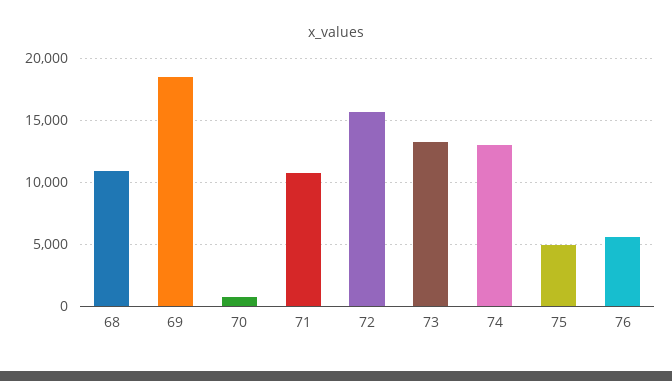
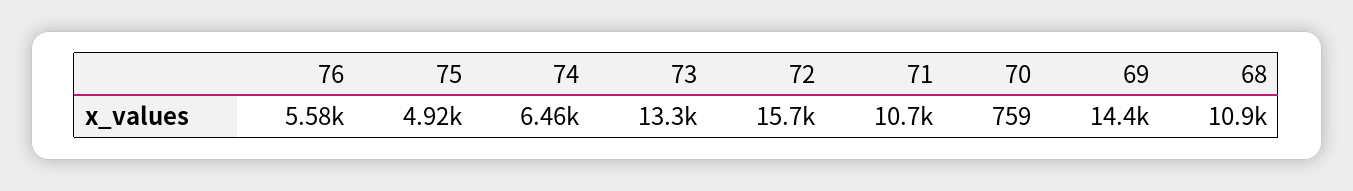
  {
    "68": 10900,
-   "69": 18500,
+   "69": 14400,
    "70": 759,
    "71": 10700,
    "72": 15700,
    "73": 13300,
-   "74": 13000,
+   "74": 6460,
    "75": 4920,
    "76": 5580
  }

